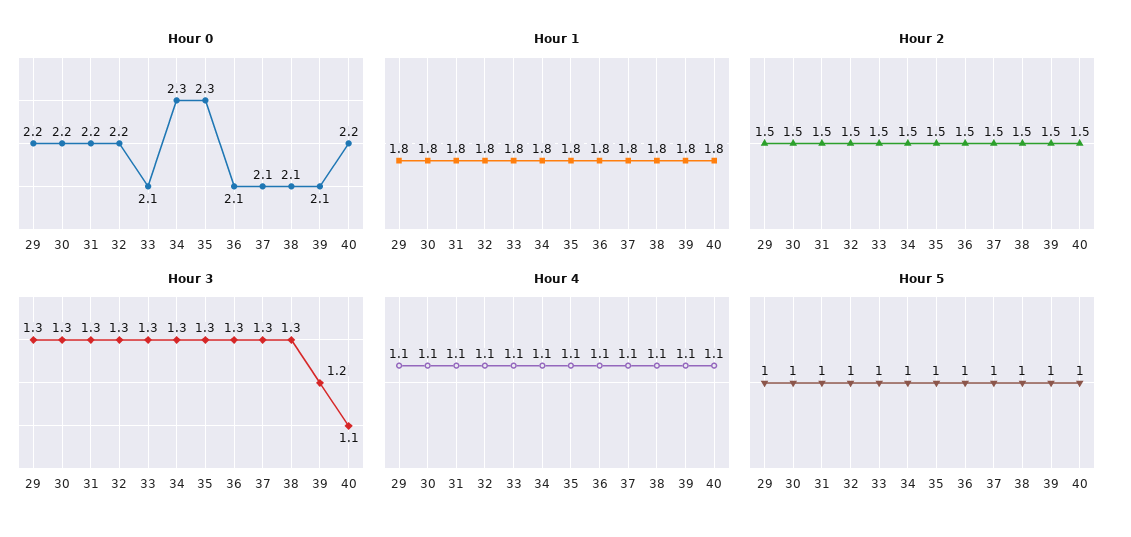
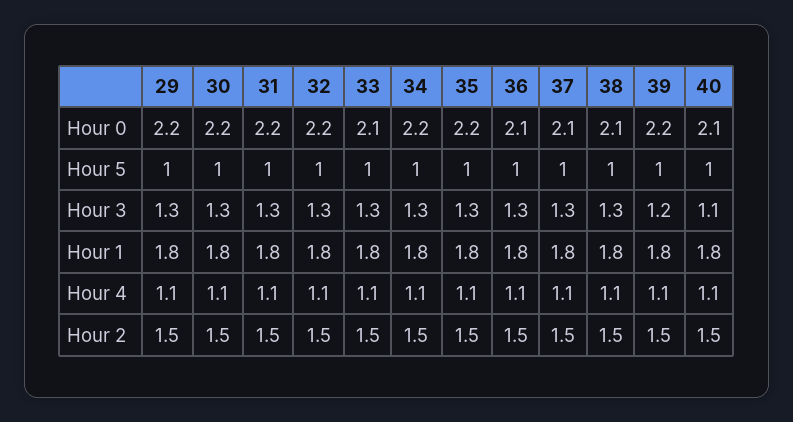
  {
    "Hour 0": {
      "29": 2.2,
      "30": 2.2,
      "31": 2.2,
      "32": 2.2,
      "33": 2.1,
-     "34": 2.3,
+     "34": 2.2,
-     "35": 2.3,
+     "35": 2.2,
      "36": 2.1,
      "37": 2.1,
      "38": 2.1,
-     "39": 2.1,
+     "39": 2.2,
-     "40": 2.2
+     "40": 2.1
    },
    "Hour 1": {
      "29": 1.8,
      "30": 1.8,
      "31": 1.8,
      "32": 1.8,
      "33": 1.8,
      "34": 1.8,
      "35": 1.8,
      "36": 1.8,
      "37": 1.8,
      "38": 1.8,
      "39": 1.8,
      "40": 1.8
    },
    "Hour 2": {
      "29": 1.5,
      "30": 1.5,
      "31": 1.5,
      "32": 1.5,
      "33": 1.5,
      "34": 1.5,
      "35": 1.5,
      "36": 1.5,
      "37": 1.5,
      "38": 1.5,
      "39": 1.5,
      "40": 1.5
    },
    "Hour 3": {
      "29": 1.3,
      "30": 1.3,
      "31": 1.3,
      "32": 1.3,
      "33": 1.3,
      "34": 1.3,
      "35": 1.3,
      "36": 1.3,
      "37": 1.3,
      "38": 1.3,
      "39": 1.2,
      "40": 1.1
    },
    "Hour 4": {
      "29": 1.1,
      "30": 1.1,
      "31": 1.1,
      "32": 1.1,
      "33": 1.1,
      "34": 1.1,
      "35": 1.1,
      "36": 1.1,
      "37": 1.1,
      "38": 1.1,
      "39": 1.1,
      "40": 1.1
    },
    "Hour 5": {
      "29": 1,
      "30": 1,
      "31": 1,
      "32": 1,
      "33": 1,
      "34": 1,
      "35": 1,
      "36": 1,
      "37": 1,
      "38": 1,
      "39": 1,
      "40": 1
    }
  }

